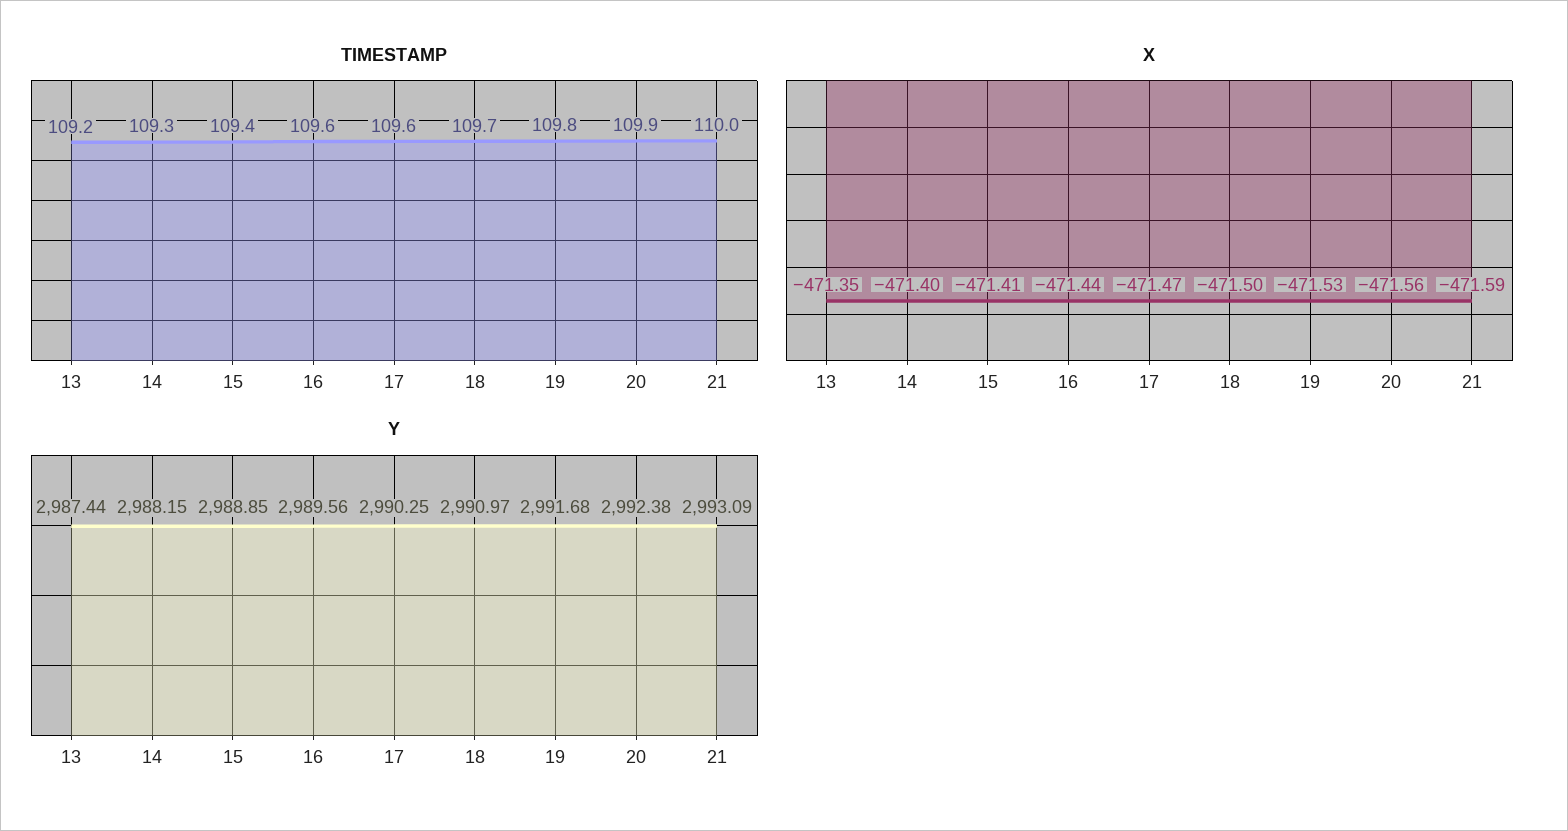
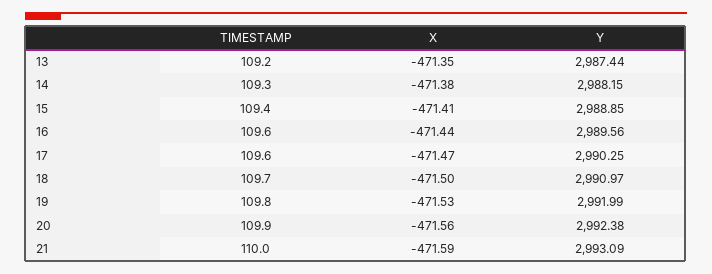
  {
    "TIMESTAMP": {
      "13": 109.2,
      "14": 109.3,
      "15": 109.4,
      "16": 109.6,
      "17": 109.6,
      "18": 109.7,
      "19": 109.8,
      "20": 109.9,
      "21": 110
    },
    "X": {
      "13": -471.35,
-     "14": -471.4,
+     "14": -471.38,
      "15": -471.41,
      "16": -471.44,
      "17": -471.47,
      "18": -471.5,
      "19": -471.53,
      "20": -471.56,
      "21": -471.59
    },
    "Y": {
      "13": 2987.44,
      "14": 2988.15,
      "15": 2988.85,
      "16": 2989.56,
      "17": 2990.25,
      "18": 2990.97,
-     "19": 2991.68,
+     "19": 2991.99,
      "20": 2992.38,
      "21": 2993.09
    }
  }

